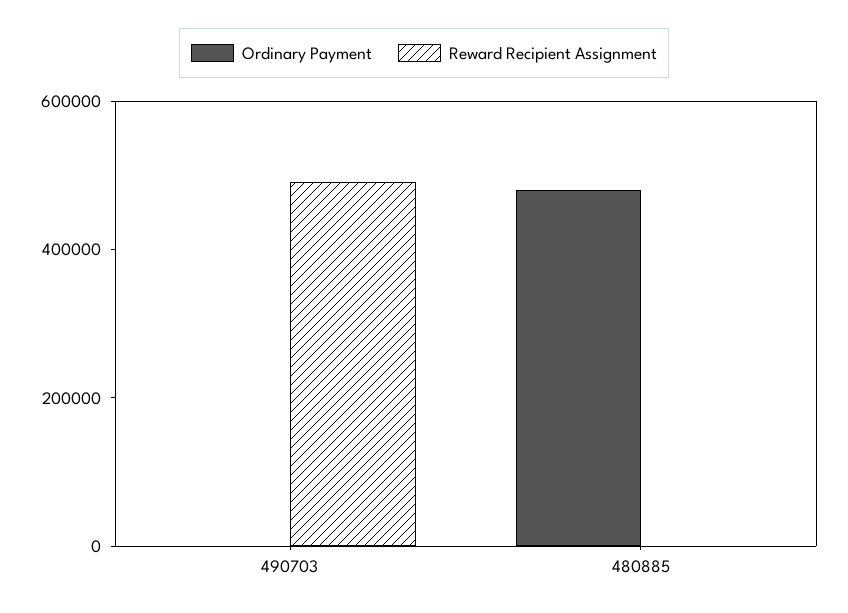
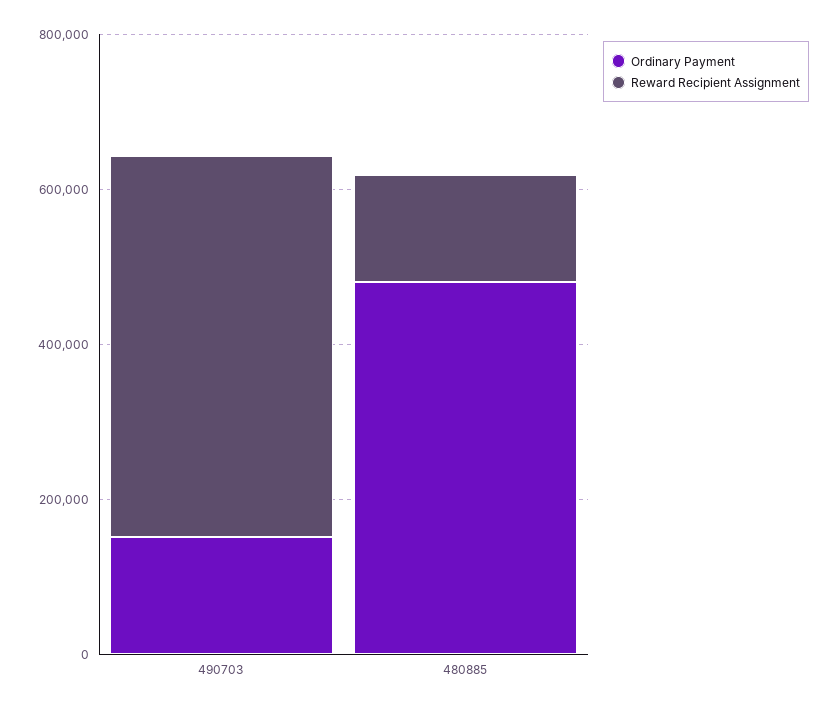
  {
    "Ordinary Payment": {
-     "490703": 0,
+     "490703": 150000,
      "480885": 500000
    },
    "Reward Recipient Assignment": {
      "490703": 500000,
-     "480885": 0
+     "480885": 150000
    }
  }

